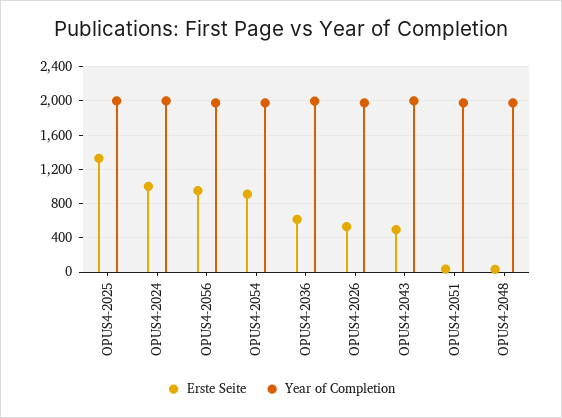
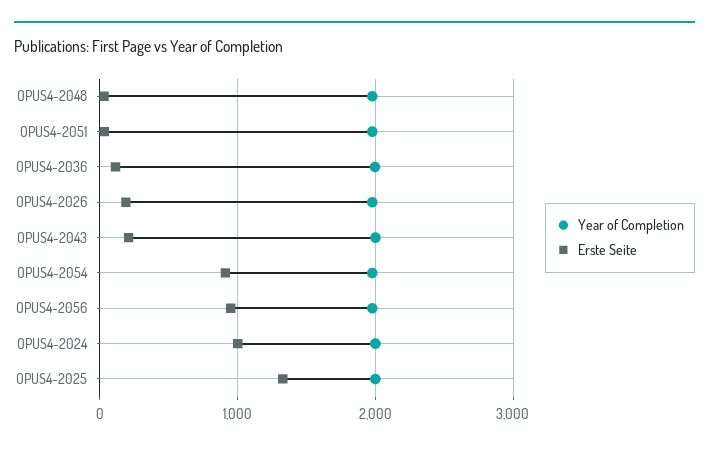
  {
    "Erste Seite": {
      "OPUS4-2025": 1300,
      "OPUS4-2024": 1000,
      "OPUS4-2056": 1000,
      "OPUS4-2054": 900,
-     "OPUS4-2036": 600,
+     "OPUS4-2036": 100,
-     "OPUS4-2026": 500,
+     "OPUS4-2026": 200,
-     "OPUS4-2043": 500,
+     "OPUS4-2043": 200,
      "OPUS4-2051": 0,
      "OPUS4-2048": 0
    },
    "Year of Completion": {
      "OPUS4-2025": 2000,
      "OPUS4-2024": 2000,
      "OPUS4-2056": 2000,
      "OPUS4-2054": 2000,
      "OPUS4-2036": 2000,
      "OPUS4-2026": 2000,
      "OPUS4-2043": 2000,
      "OPUS4-2051": 2000,
      "OPUS4-2048": 2000
    }
  }

